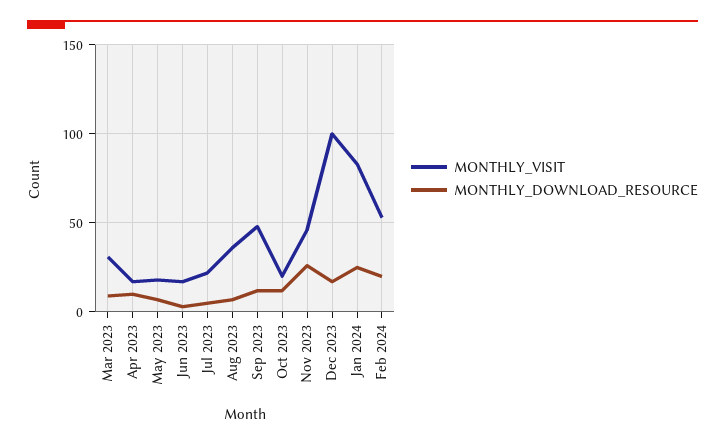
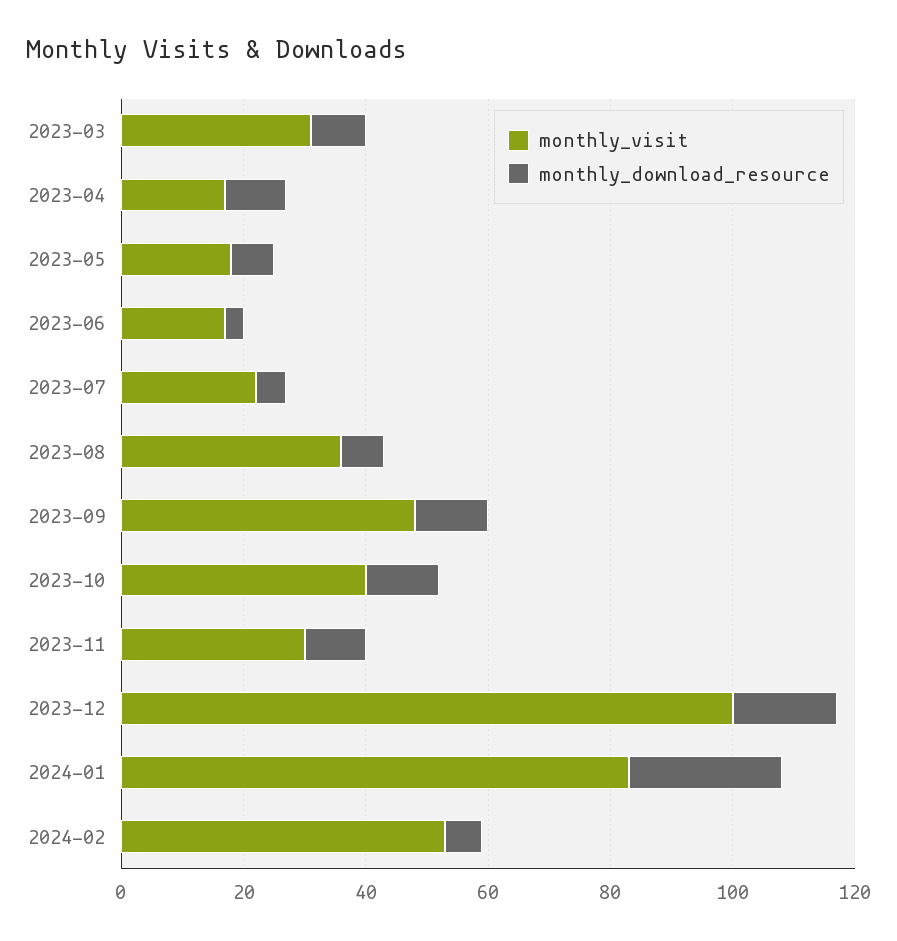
  {
    "MONTHLY_VISIT": {
      "Mar 2023": 30,
      "Apr 2023": 15,
      "May 2023": 20,
      "Jun 2023": 15,
      "Jul 2023": 20,
      "Aug 2023": 35,
      "Sep 2023": 50,
-     "Oct 2023": 20,
+     "Oct 2023": 40,
-     "Nov 2023": 45,
+     "Nov 2023": 30,
      "Dec 2023": 100,
      "Jan 2024": 85,
      "Feb 2024": 55
    },
    "MONTHLY_DOWNLOAD_RESOURCE": {
      "Mar 2023": 10,
      "Apr 2023": 10,
      "May 2023": 5,
      "Jun 2023": 5,
      "Jul 2023": 5,
      "Aug 2023": 5,
      "Sep 2023": 10,
      "Oct 2023": 10,
-     "Nov 2023": 25,
+     "Nov 2023": 10,
      "Dec 2023": 15,
      "Jan 2024": 25,
-     "Feb 2024": 20
+     "Feb 2024": 5
    }
  }

